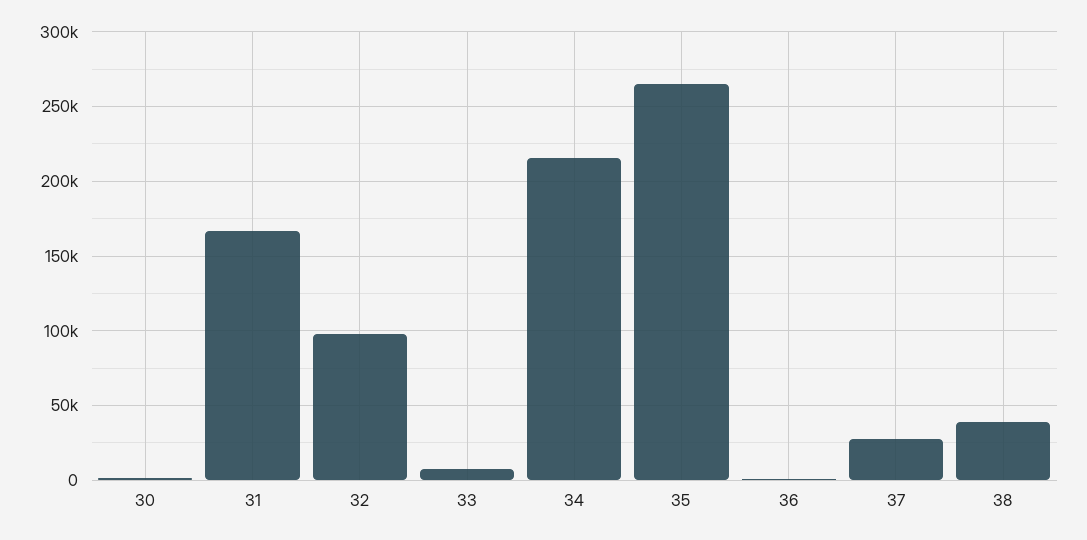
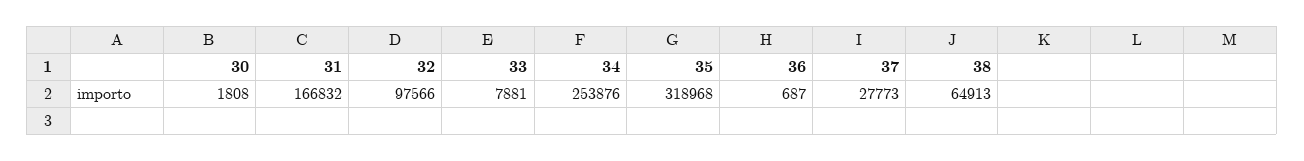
  {
    "30": 1808,
    "31": 166832,
    "32": 97566,
    "33": 7881,
-   "34": 215000,
+   "34": 253876,
-   "35": 265000,
+   "35": 318968,
    "36": 687,
    "37": 27773,
-   "38": 40000
+   "38": 64913
  }

